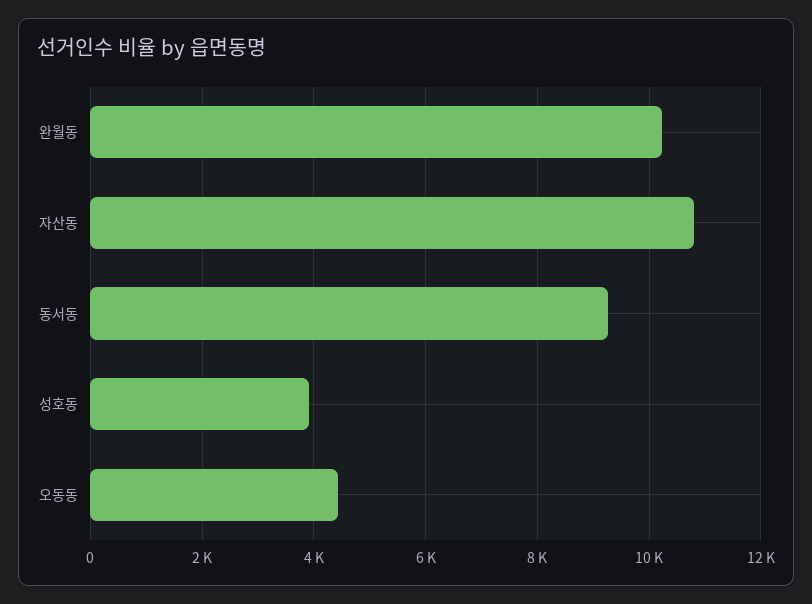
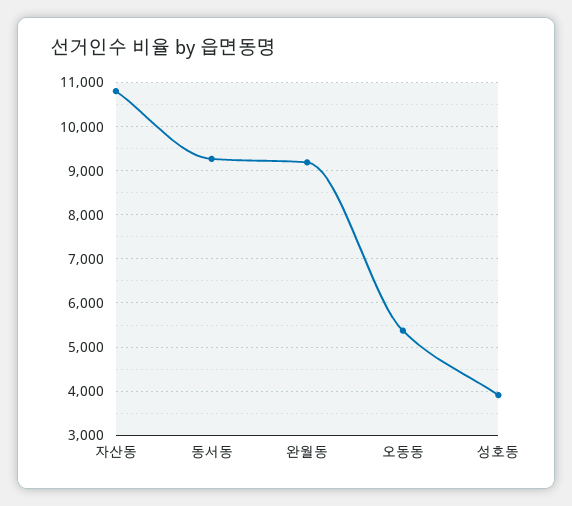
  {
-   "완월동": 10200,
+   "완월동": 9200,
    "자산동": 10800,
    "동서동": 9200,
    "성호동": 4000,
-   "오동동": 4400
+   "오동동": 5400
  }

